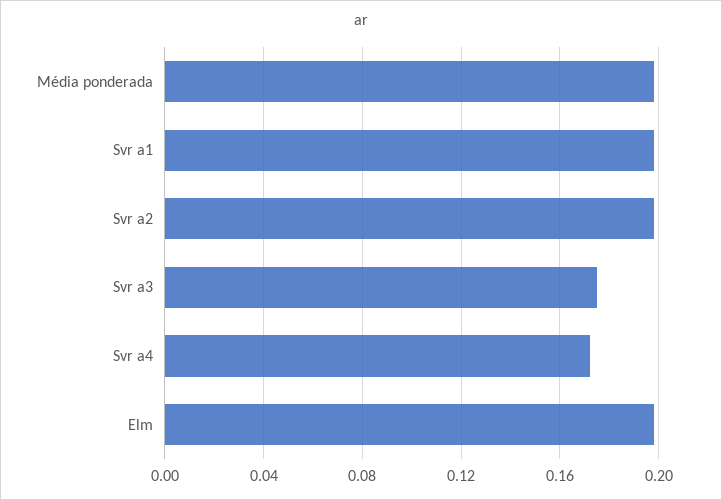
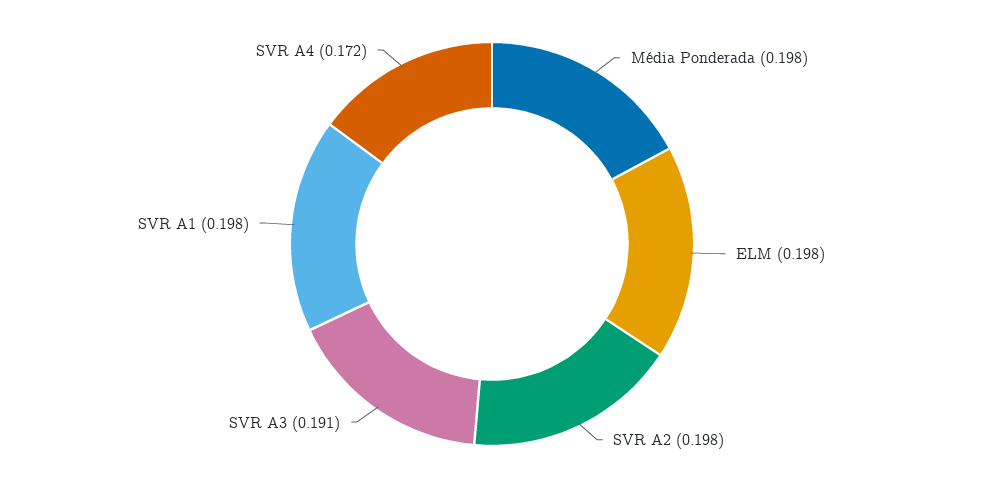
  {
    "Média ponderada": 0.198,
    "Svr a1": 0.198,
    "Svr a2": 0.198,
-   "Svr a3": 0.175,
+   "Svr a3": 0.191,
    "Svr a4": 0.172,
    "Elm": 0.198
  }

